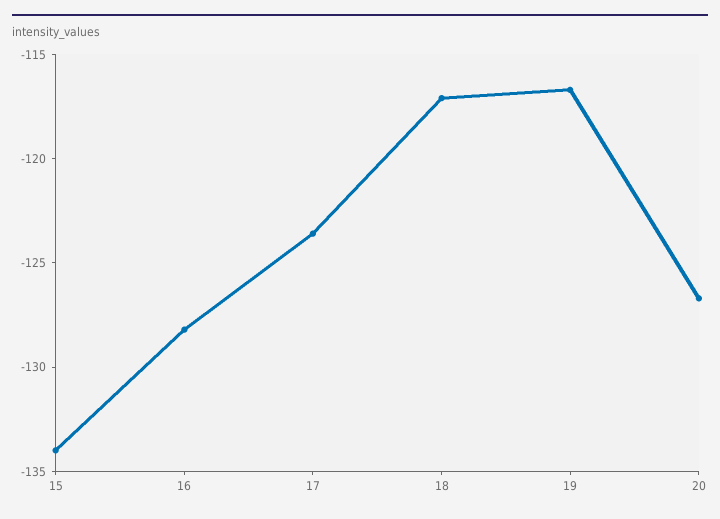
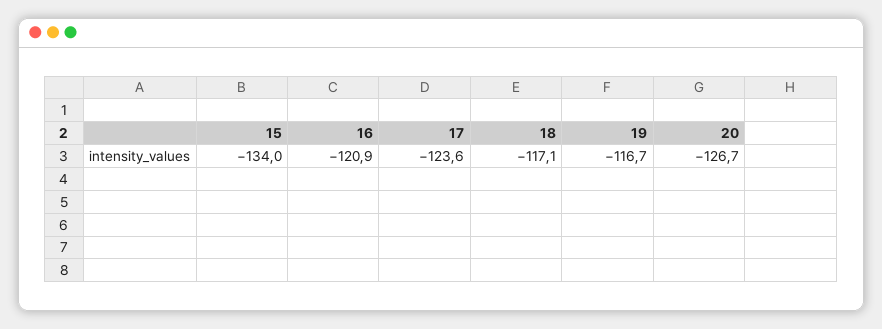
  {
    "15": -134,
-   "16": -128,
+   "16": -120.9,
    "17": -123.6,
    "18": -117.1,
    "19": -116.7,
    "20": -126.7
  }

